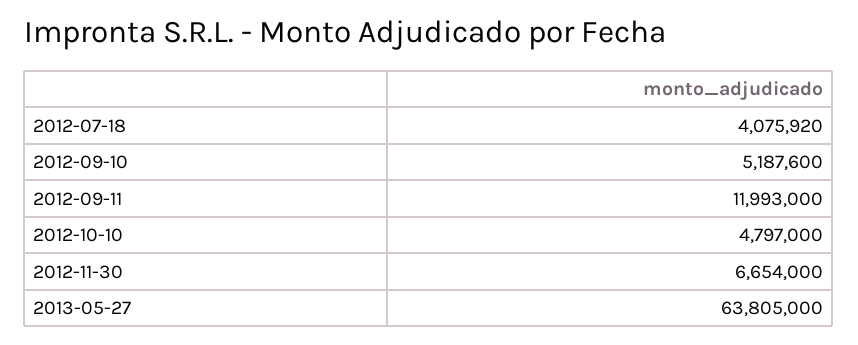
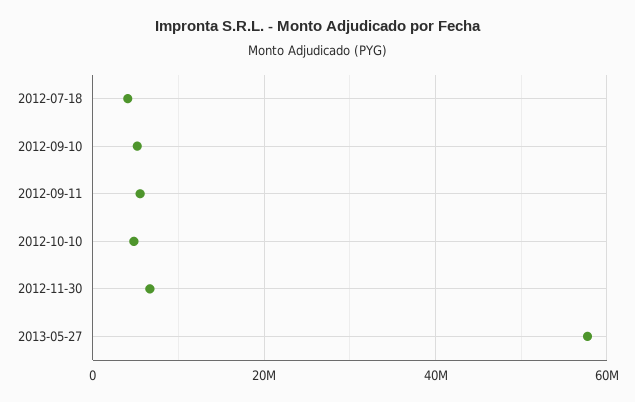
  {
    "2012-07-18": 4075920,
    "2012-09-10": 5187600,
-   "2012-09-11": 11993000,
+   "2012-09-11": 6000000,
    "2012-10-10": 4797000,
    "2012-11-30": 6654000,
-   "2013-05-27": 63805000
+   "2013-05-27": 58000000
  }

